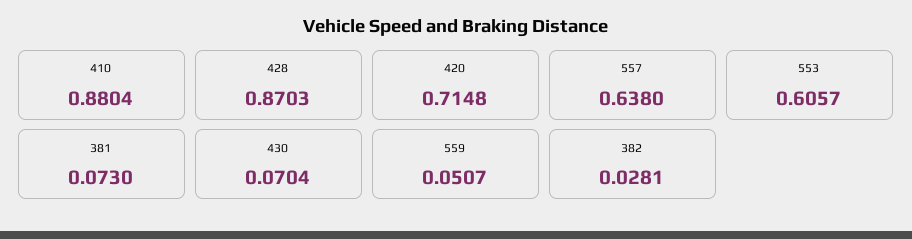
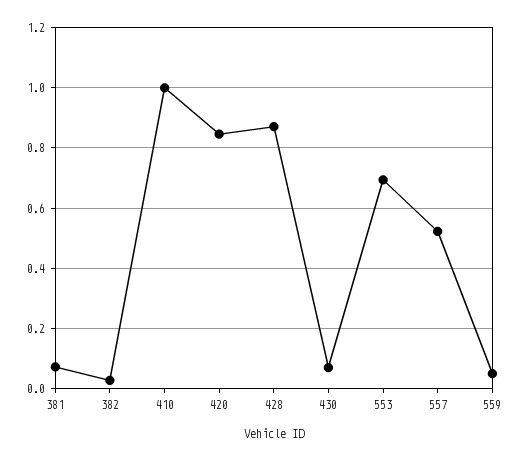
  {
-   "410": 0.8804,
+   "410": 1,
    "428": 0.8703,
-   "420": 0.7148,
+   "420": 0.84,
-   "557": 0.638,
+   "557": 0.52,
-   "553": 0.6057,
+   "553": 0.7,
    "381": 0.073,
    "430": 0.0704,
    "559": 0.0507,
    "382": 0.0281
  }

